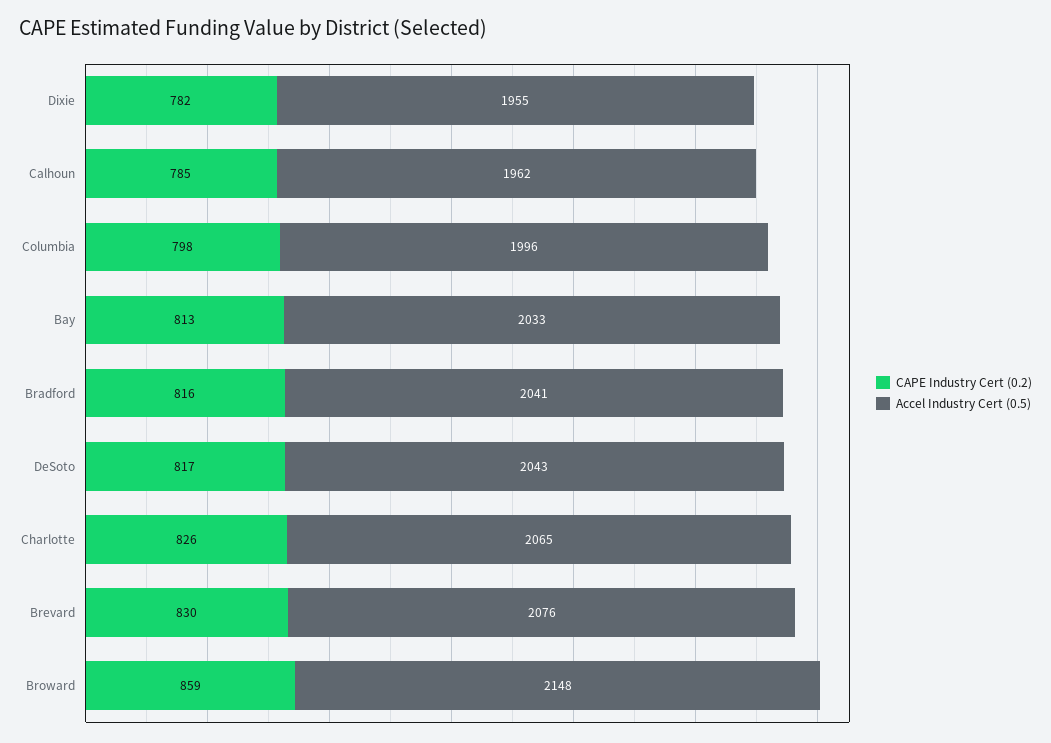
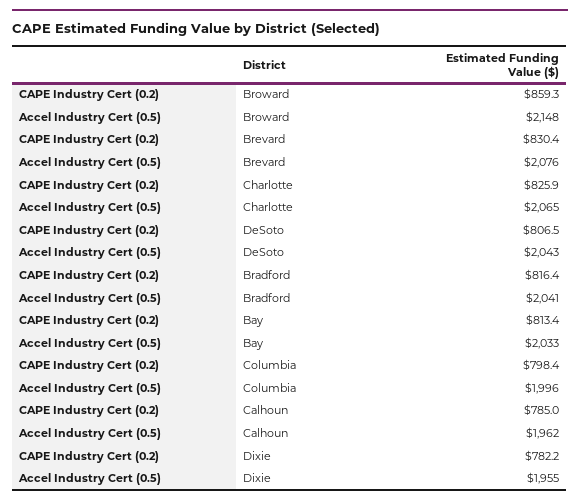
  {
    "CAPE Industry Cert (0.2)": {
      "Dixie": 782.2,
      "Calhoun": 785,
      "Columbia": 798.4,
      "Bay": 813.4,
      "Bradford": 816.4,
-     "DeSoto": 817,
+     "DeSoto": 806.5,
      "Charlotte": 825.9,
      "Brevard": 830.4,
      "Broward": 859.3
    },
    "Accel Industry Cert (0.5)": {
      "Dixie": 1955,
      "Calhoun": 1962,
      "Columbia": 1996,
      "Bay": 2033,
      "Bradford": 2041,
      "DeSoto": 2043,
      "Charlotte": 2065,
      "Brevard": 2076,
      "Broward": 2148
    }
  }

